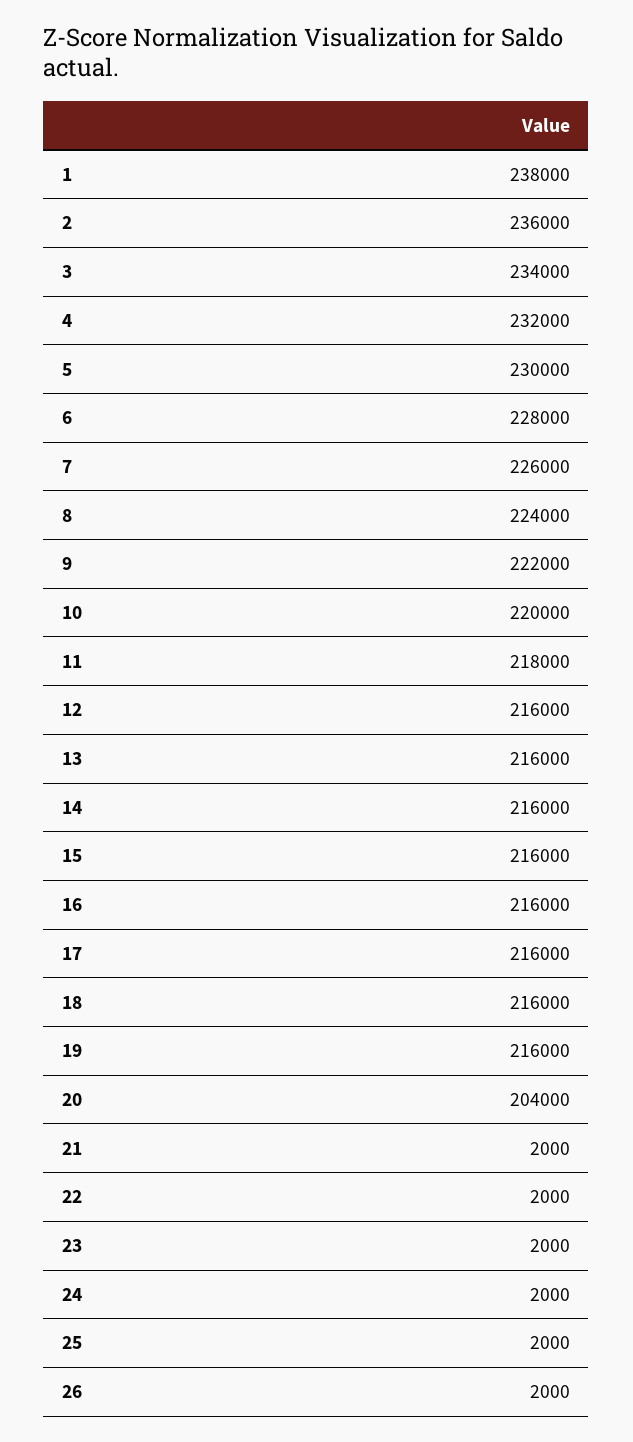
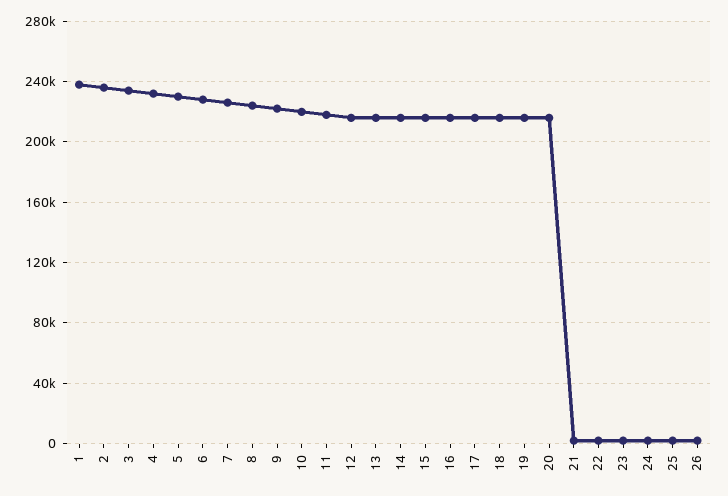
  {
    "1": 238000,
    "2": 236000,
    "3": 234000,
    "4": 232000,
    "5": 230000,
    "6": 228000,
    "7": 226000,
    "8": 224000,
    "9": 222000,
    "10": 220000,
    "11": 218000,
    "12": 216000,
    "13": 216000,
    "14": 216000,
    "15": 216000,
    "16": 216000,
    "17": 216000,
    "18": 216000,
    "19": 216000,
-   "20": 204000,
+   "20": 215000,
    "21": 2000,
    "22": 2000,
    "23": 2000,
    "24": 2000,
    "25": 2000,
    "26": 2000
  }

